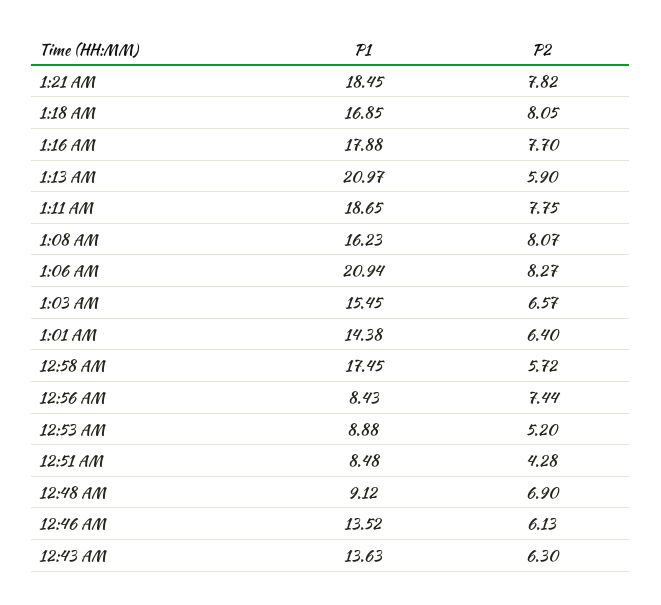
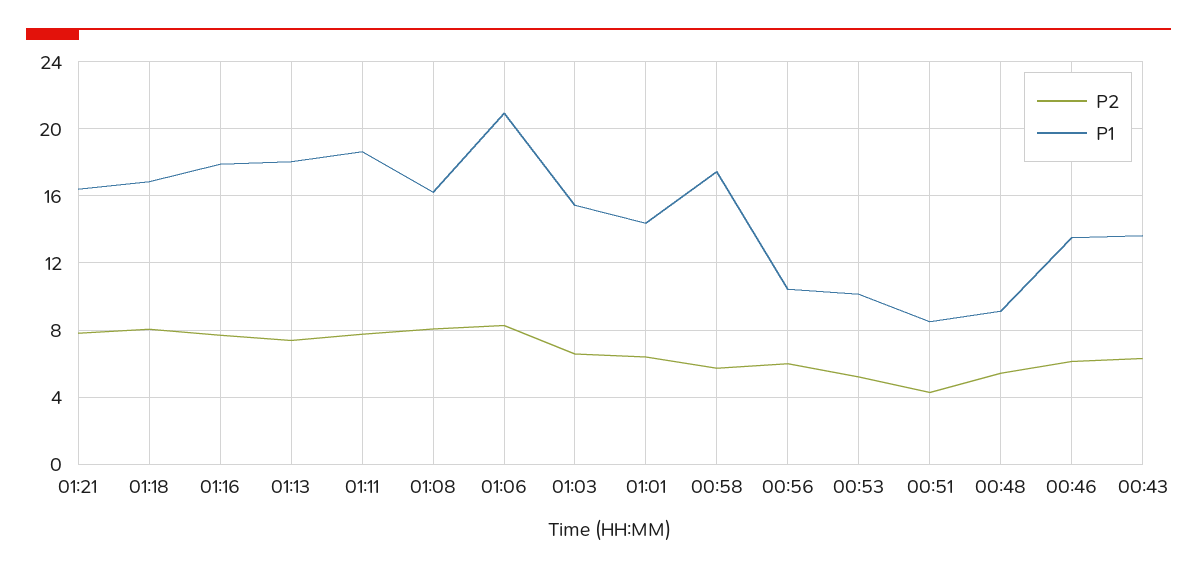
  {
    "P1": {
-     "1:21 AM": 18.45,
+     "1:21 AM": 16.5,
      "1:18 AM": 16.85,
      "1:16 AM": 17.88,
-     "1:13 AM": 20.97,
+     "1:13 AM": 18,
      "1:11 AM": 18.65,
      "1:08 AM": 16.23,
      "1:06 AM": 20.94,
      "1:03 AM": 15.45,
      "1:01 AM": 14.38,
      "12:58 AM": 17.45,
-     "12:56 AM": 8.43,
+     "12:56 AM": 10.5,
-     "12:53 AM": 8.88,
+     "12:53 AM": 10,
      "12:51 AM": 8.48,
      "12:48 AM": 9.12,
      "12:46 AM": 13.52,
      "12:43 AM": 13.63
    },
    "P2": {
      "1:21 AM": 7.82,
      "1:18 AM": 8.05,
      "1:16 AM": 7.7,
-     "1:13 AM": 5.9,
+     "1:13 AM": 7.5,
      "1:11 AM": 7.75,
      "1:08 AM": 8.07,
      "1:06 AM": 8.27,
      "1:03 AM": 6.57,
      "1:01 AM": 6.4,
      "12:58 AM": 5.72,
-     "12:56 AM": 7.44,
+     "12:56 AM": 6,
      "12:53 AM": 5.2,
      "12:51 AM": 4.28,
-     "12:48 AM": 6.9,
+     "12:48 AM": 5.5,
      "12:46 AM": 6.13,
      "12:43 AM": 6.3
    }
  }

